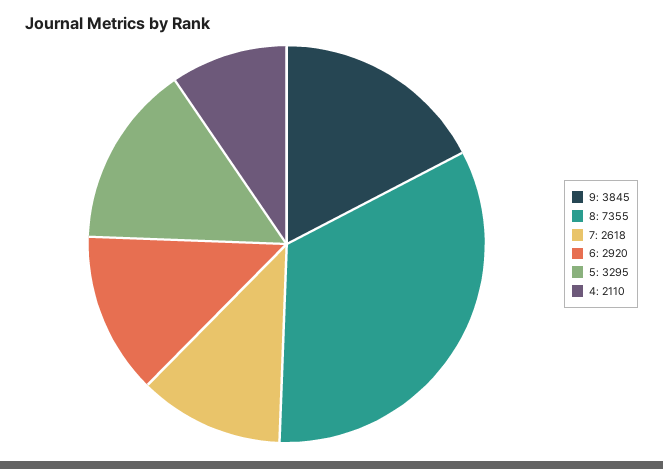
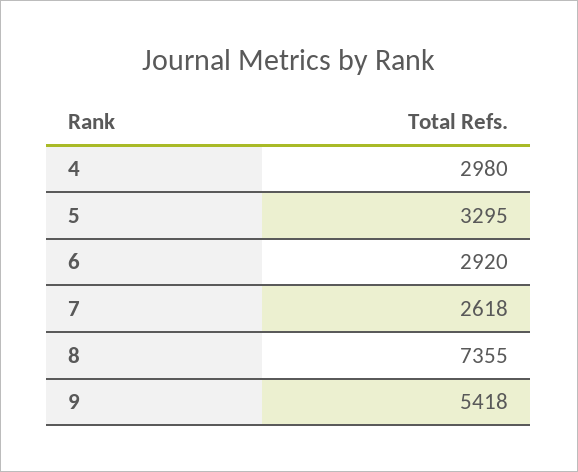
  {
-   "9": 3845,
+   "9": 5418,
    "8": 7355,
    "7": 2618,
    "6": 2920,
    "5": 3295,
-   "4": 2110
+   "4": 2980
  }

